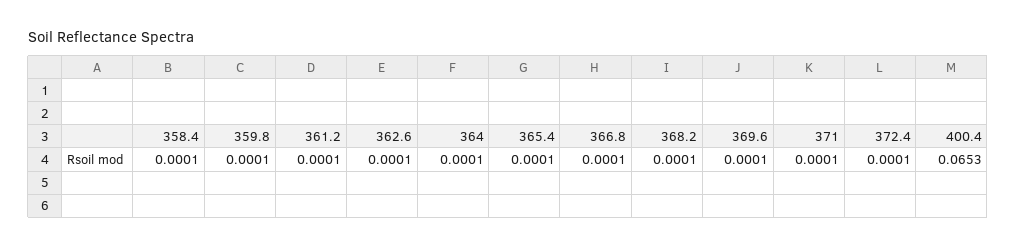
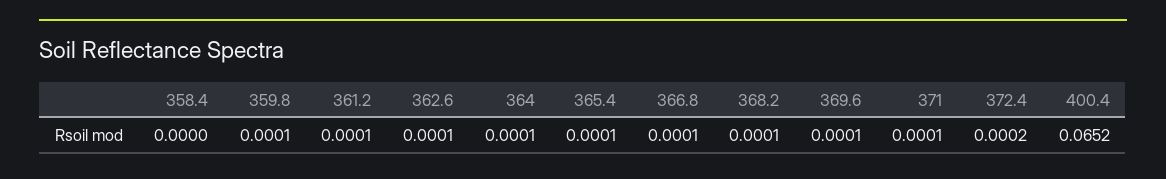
  {
-   "358.4": 0.0001,
+   "358.4": 0,
    "359.8": 0.0001,
    "361.2": 0.0001,
    "362.6": 0.0001,
    "364": 0.0001,
    "365.4": 0.0001,
    "366.8": 0.0001,
    "368.2": 0.0001,
    "369.6": 0.0001,
    "371": 0.0001,
-   "372.4": 0.0001,
+   "372.4": 0.0002,
-   "400.4": 0.0653
+   "400.4": 0.0652
  }

